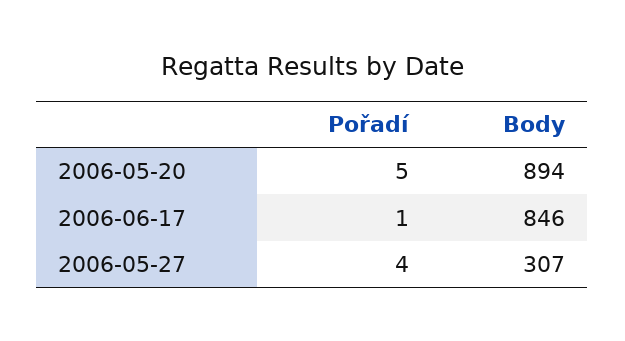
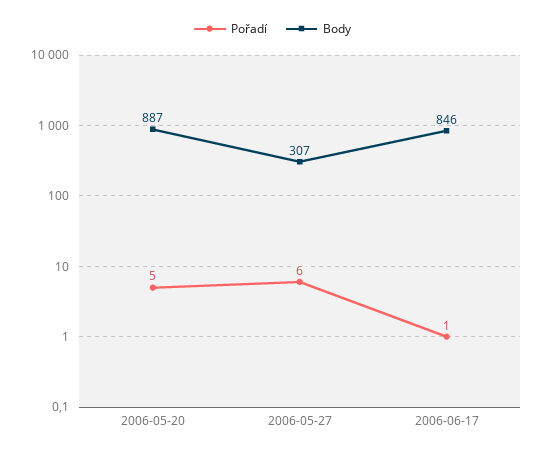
  {
    "Pořadí": {
      "2006-05-20": 5,
      "2006-06-17": 1,
-     "2006-05-27": 4
+     "2006-05-27": 6
    },
    "Body": {
-     "2006-05-20": 894,
+     "2006-05-20": 887,
      "2006-06-17": 846,
      "2006-05-27": 307
    }
  }

